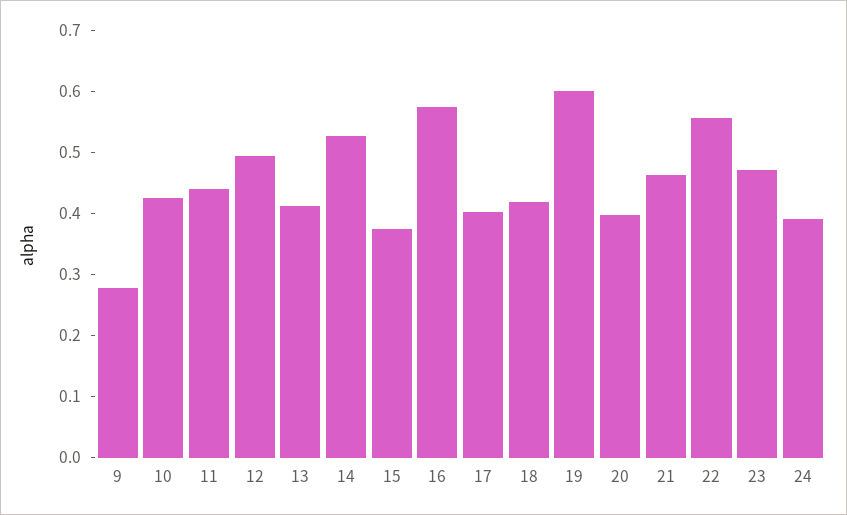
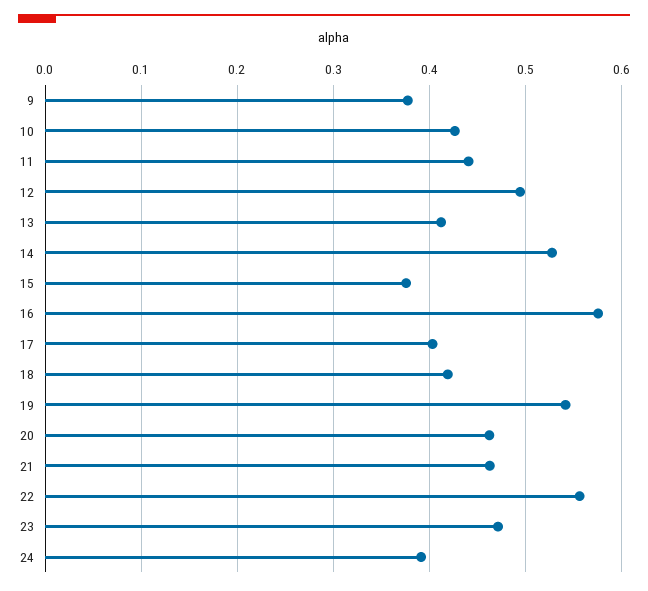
  {
-   "9": 0.28,
+   "9": 0.38,
    "10": 0.43,
    "11": 0.44,
    "12": 0.49,
    "13": 0.41,
    "14": 0.53,
    "15": 0.38,
    "16": 0.58,
    "17": 0.4,
    "18": 0.42,
-   "19": 0.6,
+   "19": 0.54,
-   "20": 0.4,
+   "20": 0.46,
    "21": 0.46,
    "22": 0.56,
    "23": 0.47,
    "24": 0.39
  }

